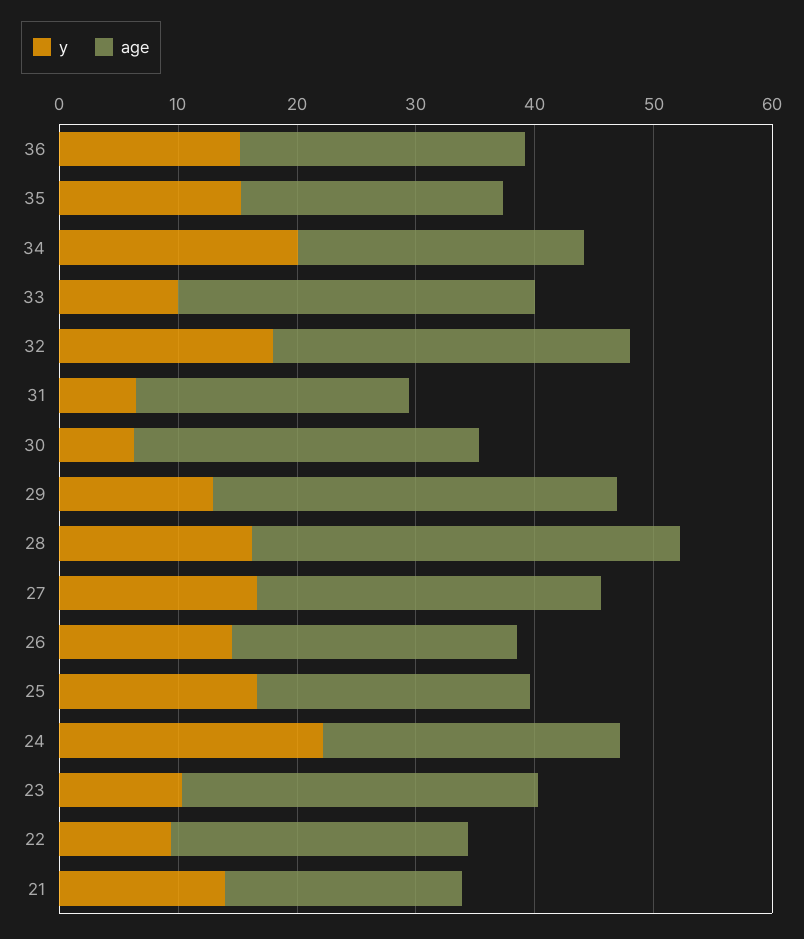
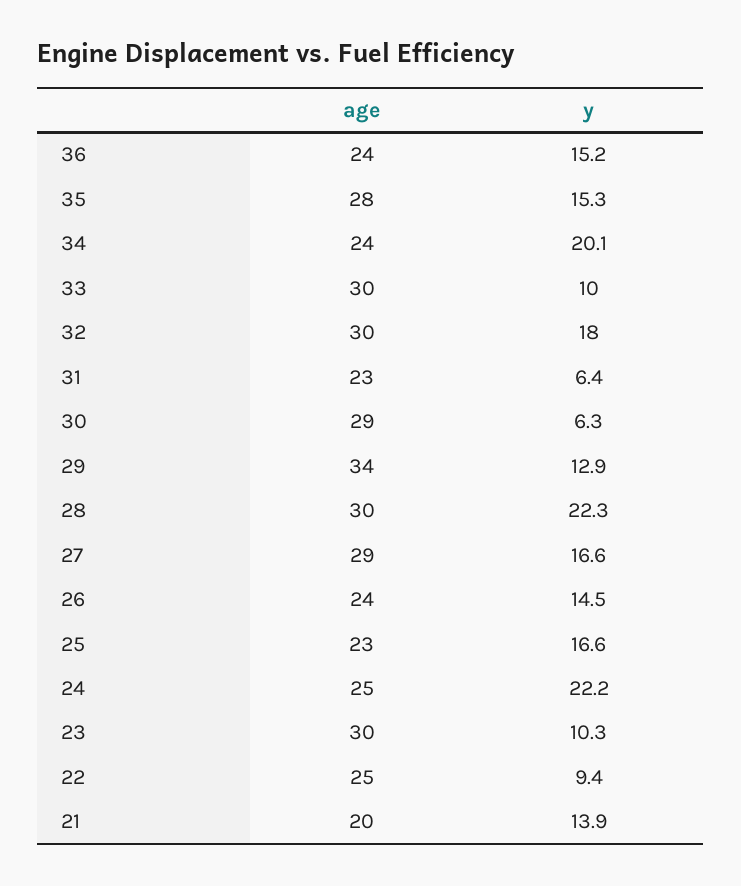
  {
    "y": {
      "36": 15.2,
      "35": 15.3,
      "34": 20.1,
      "33": 10,
      "32": 18,
      "31": 6.4,
      "30": 6.3,
      "29": 12.9,
-     "28": 16,
+     "28": 22.3,
      "27": 16.6,
      "26": 14.5,
      "25": 16.6,
      "24": 22.2,
      "23": 10.3,
      "22": 9.4,
      "21": 13.9
    },
    "age": {
      "36": 24,
-     "35": 22,
+     "35": 28,
      "34": 24,
      "33": 30,
      "32": 30,
      "31": 23,
      "30": 29,
      "29": 34,
-     "28": 36,
+     "28": 30,
      "27": 29,
      "26": 24,
      "25": 23,
      "24": 25,
      "23": 30,
      "22": 25,
      "21": 20
    }
  }

